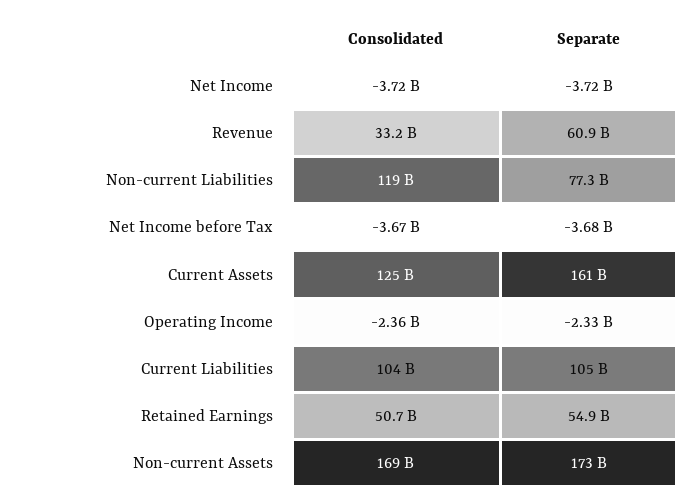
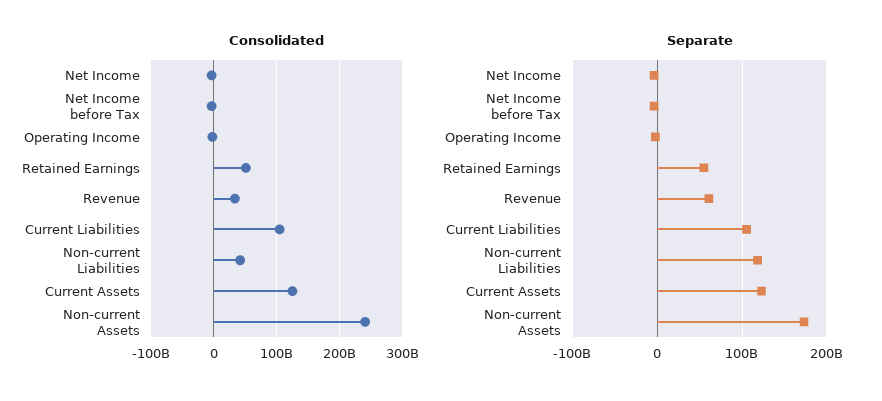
  {
    "Consolidated": {
      "Net Income": -3720000000,
      "Revenue": 33200000000,
-     "Non-current Liabilities": 119000000000,
+     "Non-current Liabilities": 40000000000,
      "Net Income before Tax": -3670000000,
      "Current Assets": 125000000000,
      "Operating Income": -2360000000,
      "Current Liabilities": 104000000000,
      "Retained Earnings": 50700000000,
-     "Non-current Assets": 169000000000
+     "Non-current Assets": 240000000000
    },
    "Separate": {
      "Net Income": -3720000000,
      "Revenue": 60900000000,
-     "Non-current Liabilities": 77300000000,
+     "Non-current Liabilities": 120000000000,
      "Net Income before Tax": -3680000000,
-     "Current Assets": 161000000000,
+     "Current Assets": 120000000000,
      "Operating Income": -2330000000,
      "Current Liabilities": 105000000000,
      "Retained Earnings": 54900000000,
      "Non-current Assets": 173000000000
    }
  }

